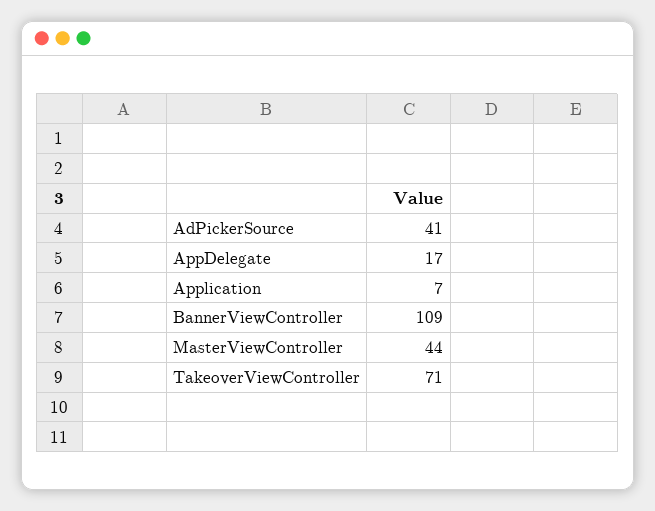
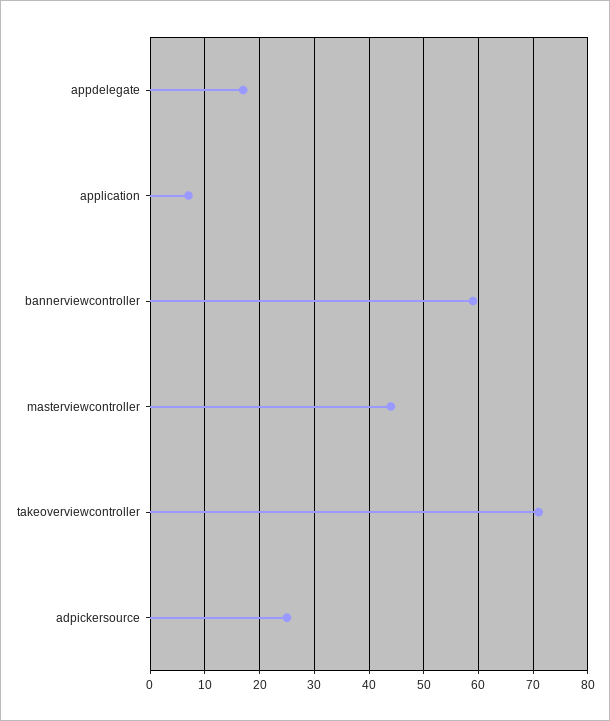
  {
-   "AdPickerSource": 41,
+   "AdPickerSource": 25,
    "AppDelegate": 17,
    "Application": 7,
-   "BannerViewController": 109,
+   "BannerViewController": 60,
    "MasterViewController": 44,
    "TakeoverViewController": 71
  }

